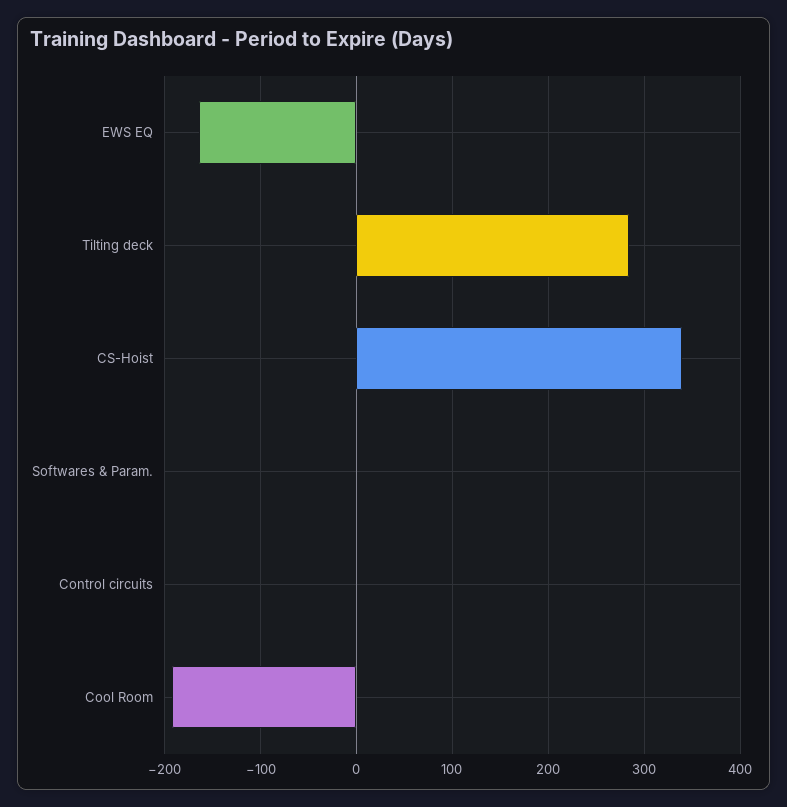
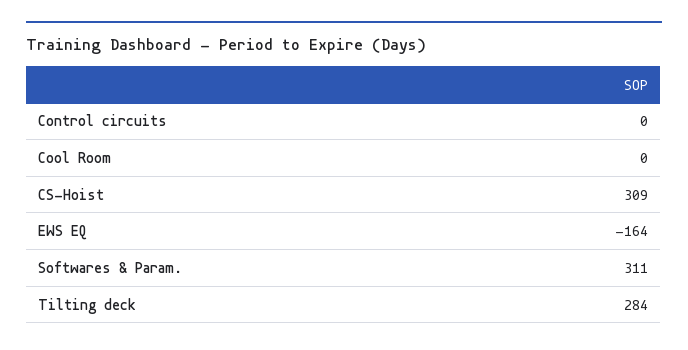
  {
    "EWS EQ": -164,
    "Tilting deck": 284,
-   "CS-Hoist": 340,
+   "CS-Hoist": 309,
-   "Softwares & Param.": 0,
+   "Softwares & Param.": 311,
    "Control circuits": 0,
-   "Cool Room": -190
+   "Cool Room": 0
  }

